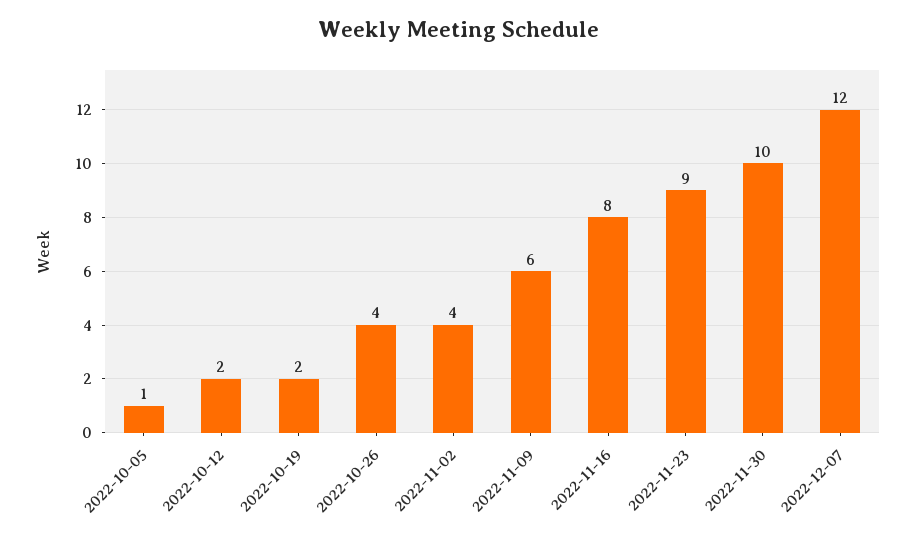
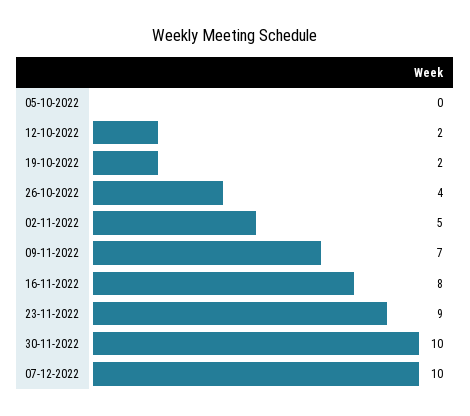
  {
-   "2022-10-05": 1,
+   "2022-10-05": 0,
    "2022-10-12": 2,
    "2022-10-19": 2,
    "2022-10-26": 4,
-   "2022-11-02": 4,
+   "2022-11-02": 5,
-   "2022-11-09": 6,
+   "2022-11-09": 7,
    "2022-11-16": 8,
    "2022-11-23": 9,
    "2022-11-30": 10,
-   "2022-12-07": 12
+   "2022-12-07": 10
  }

